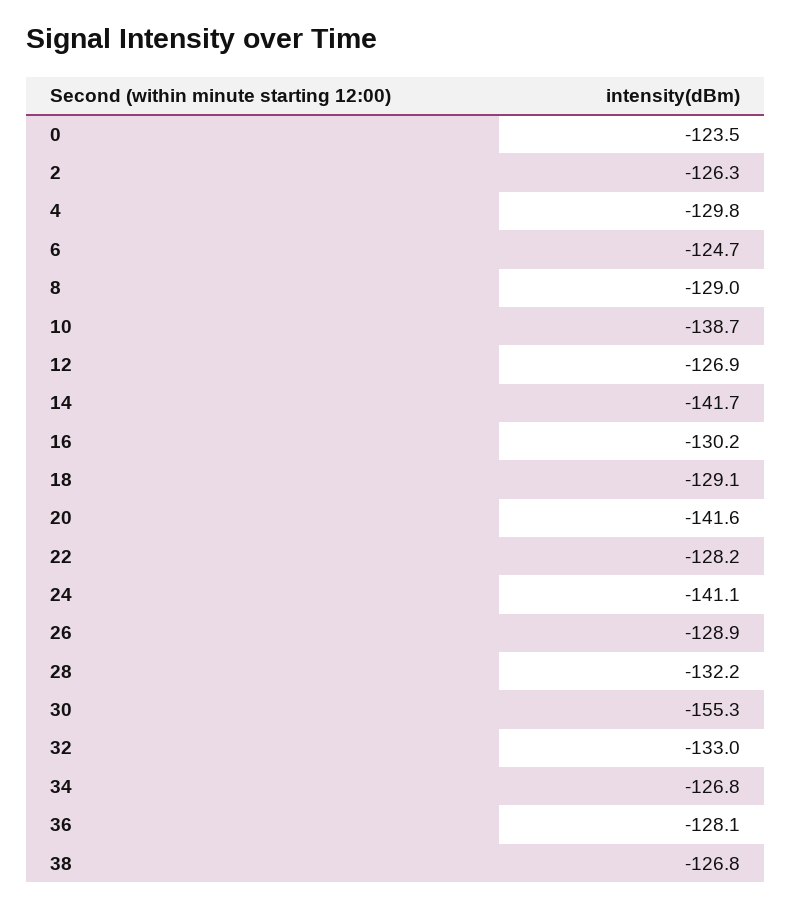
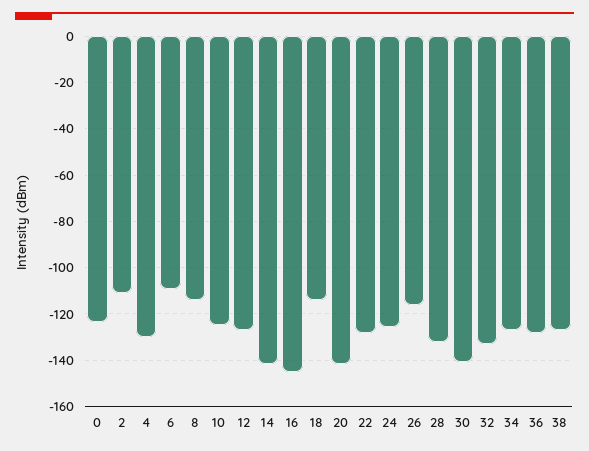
  {
    "0": -123.5,
-   "2": -126.3,
+   "2": -110,
    "4": -129.8,
-   "6": -124.7,
+   "6": -110,
-   "8": -129,
+   "8": -115,
-   "10": -138.7,
+   "10": -125,
    "12": -126.9,
    "14": -141.7,
-   "16": -130.2,
+   "16": -145,
-   "18": -129.1,
+   "18": -115,
    "20": -141.6,
    "22": -128.2,
-   "24": -141.1,
+   "24": -125,
-   "26": -128.9,
+   "26": -115,
    "28": -132.2,
-   "30": -155.3,
+   "30": -140,
    "32": -133,
    "34": -126.8,
    "36": -128.1,
    "38": -126.8
  }

